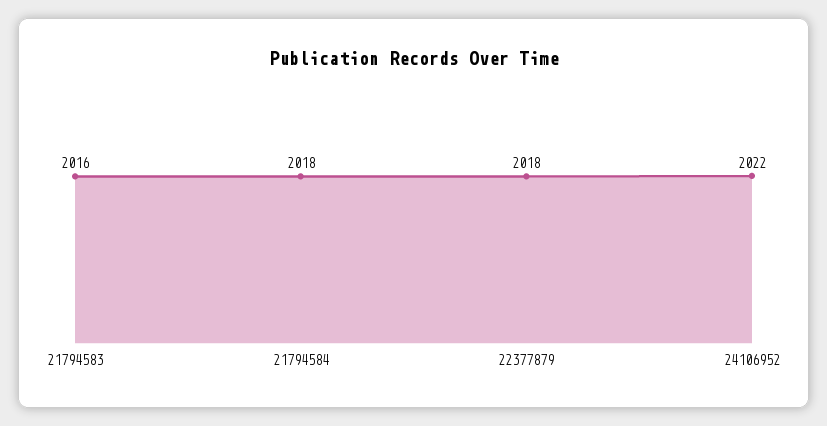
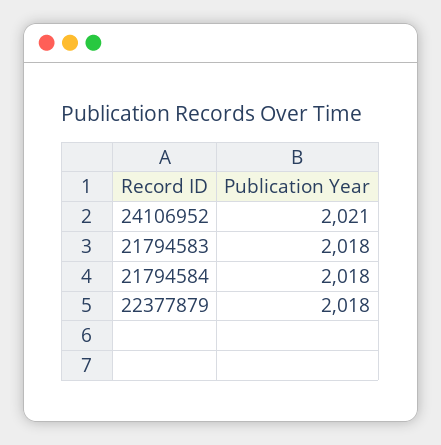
  {
-   "21794583": 2016,
+   "21794583": 2018,
    "21794584": 2018,
    "22377879": 2018,
-   "24106952": 2022
+   "24106952": 2021
  }

